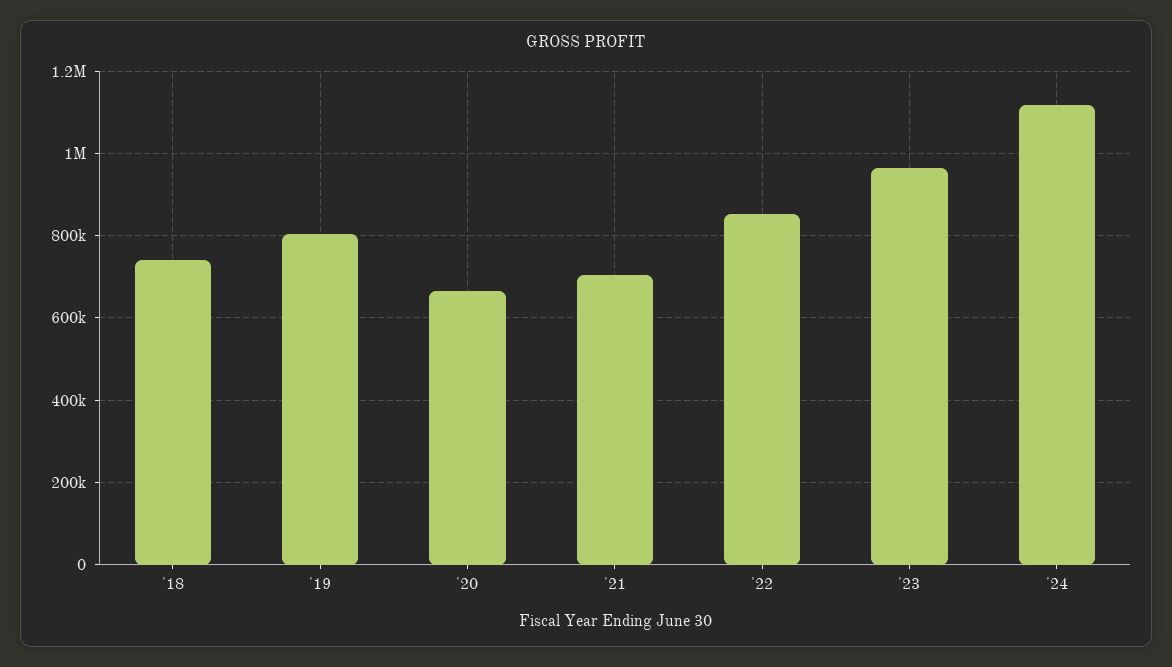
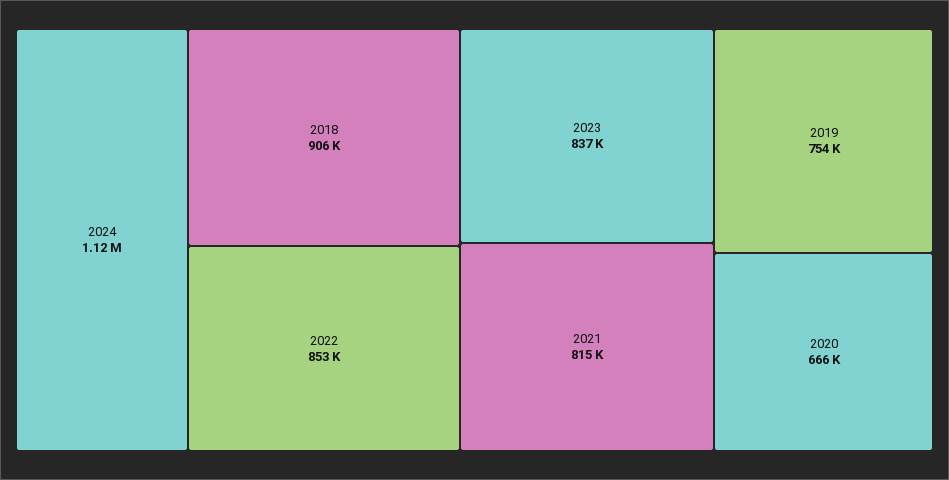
  {
-   "'18": 740000,
+   "'18": 906000,
-   "'19": 800000,
+   "'19": 754000,
    "'20": 666000,
-   "'21": 700000,
+   "'21": 815000,
    "'22": 853000,
-   "'23": 960000,
+   "'23": 837000,
    "'24": 1120000
  }

